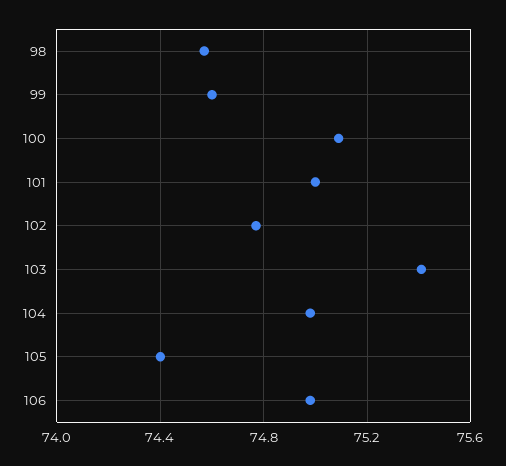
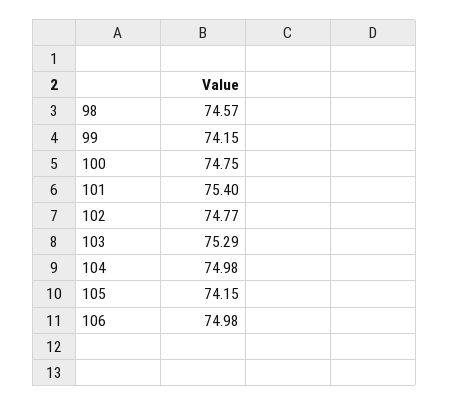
  {
    "98": 74.57,
-   "99": 74.6,
+   "99": 74.15,
-   "100": 75.1,
+   "100": 74.75,
-   "101": 75,
+   "101": 75.4,
    "102": 74.77,
-   "103": 75.4,
+   "103": 75.29,
    "104": 74.98,
-   "105": 74.4,
+   "105": 74.15,
    "106": 74.98
  }

